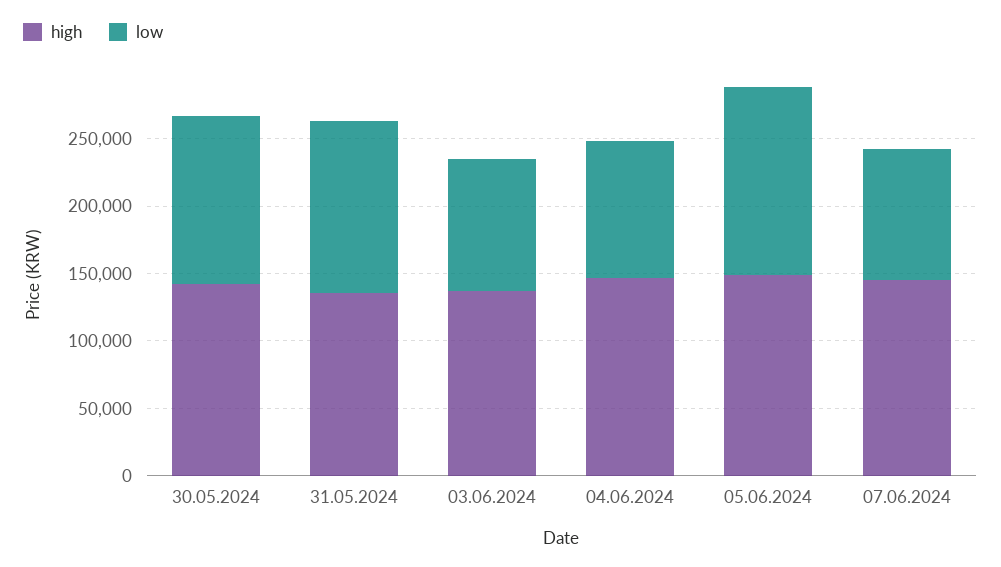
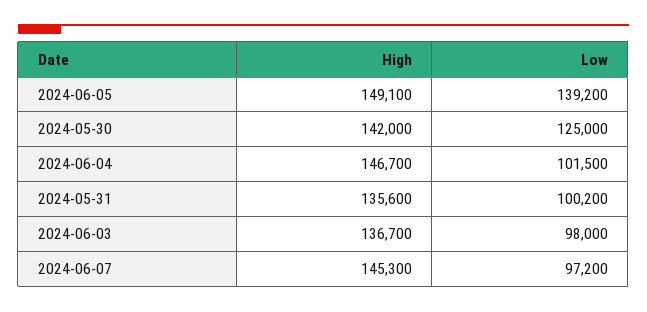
  {
    "high": {
      "30.05.2024": 142000,
      "31.05.2024": 135600,
      "03.06.2024": 136700,
      "04.06.2024": 146700,
      "05.06.2024": 149100,
      "07.06.2024": 145300
    },
    "low": {
      "30.05.2024": 125000,
-     "31.05.2024": 130000,
+     "31.05.2024": 100200,
      "03.06.2024": 98000,
      "04.06.2024": 101500,
      "05.06.2024": 139200,
      "07.06.2024": 97200
    }
  }

